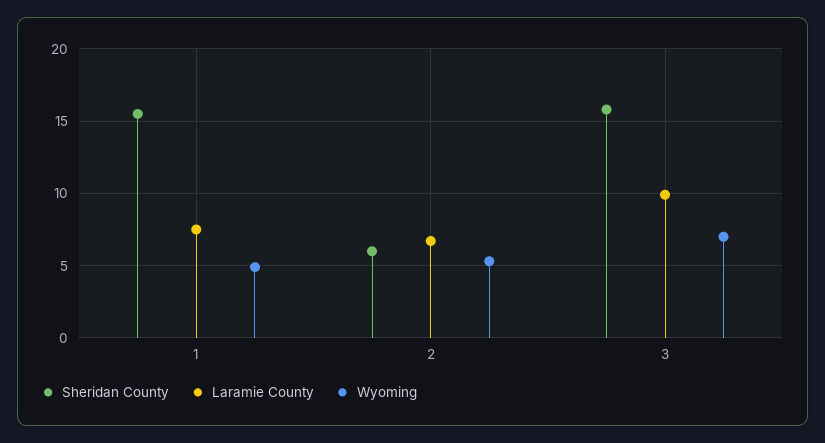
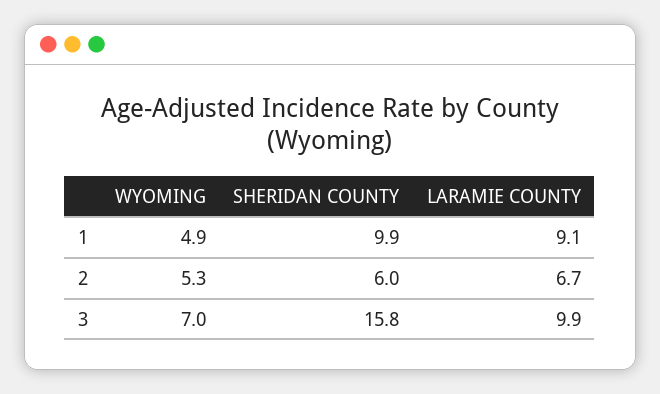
  {
    "Sheridan County": {
-     "1": 15.5,
+     "1": 9.9,
      "2": 6,
      "3": 15.8
    },
    "Laramie County": {
-     "1": 7.5,
+     "1": 9.1,
      "2": 6.7,
      "3": 9.9
    },
    "Wyoming": {
      "1": 4.9,
      "2": 5.3,
      "3": 7
    }
  }

